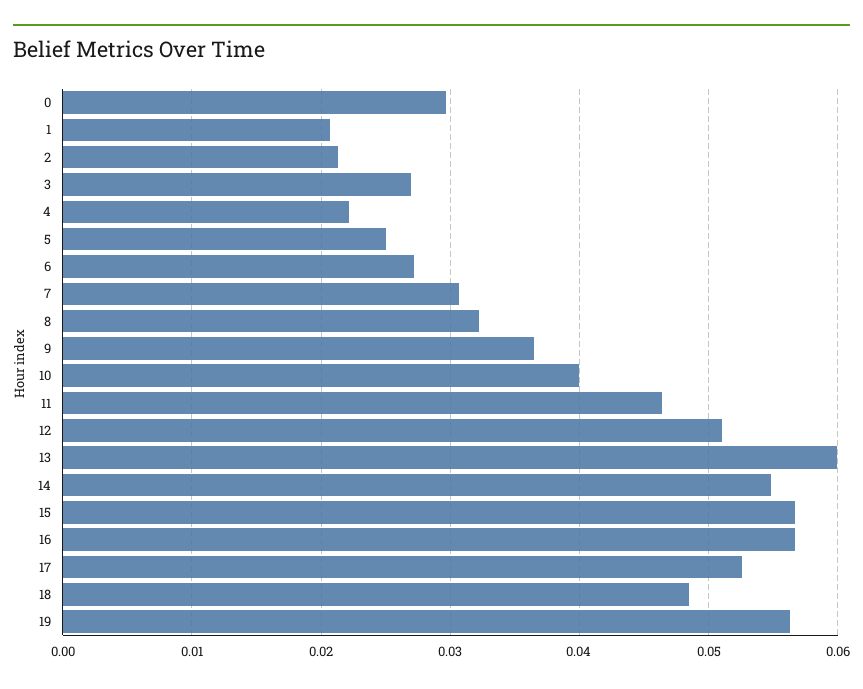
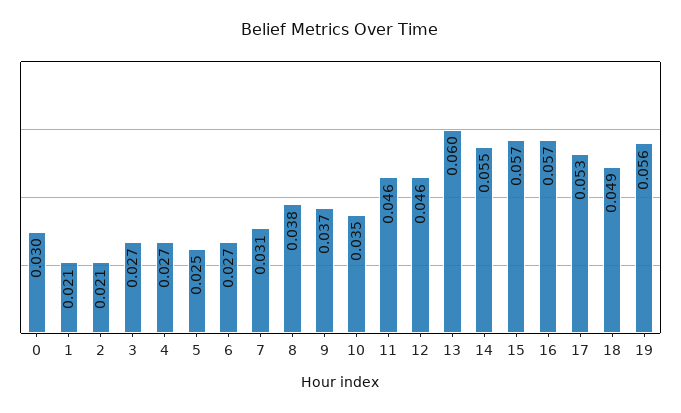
  {
    "0": 0.03,
    "1": 0.021,
    "2": 0.021,
    "3": 0.027,
-   "4": 0.022,
+   "4": 0.027,
    "5": 0.025,
    "6": 0.027,
    "7": 0.031,
-   "8": 0.032,
+   "8": 0.038,
    "9": 0.037,
-   "10": 0.04,
+   "10": 0.035,
    "11": 0.046,
-   "12": 0.051,
+   "12": 0.046,
    "13": 0.06,
    "14": 0.055,
    "15": 0.057,
    "16": 0.057,
    "17": 0.053,
    "18": 0.049,
    "19": 0.056
  }

